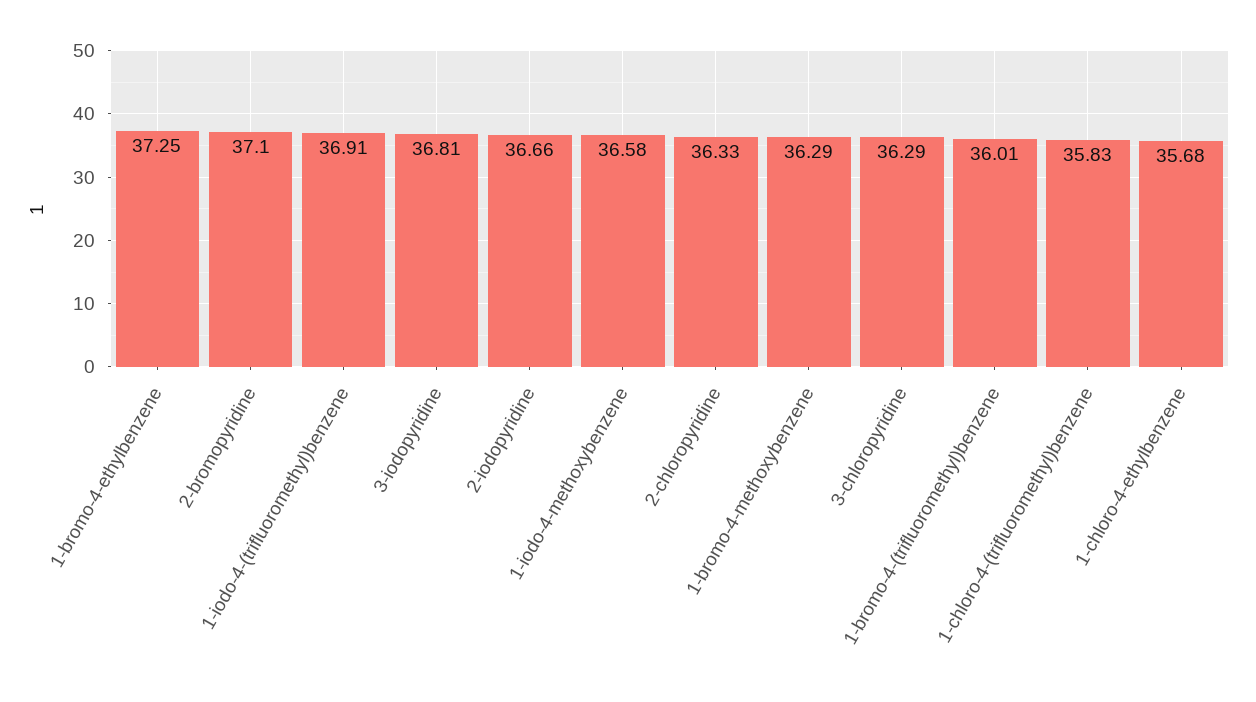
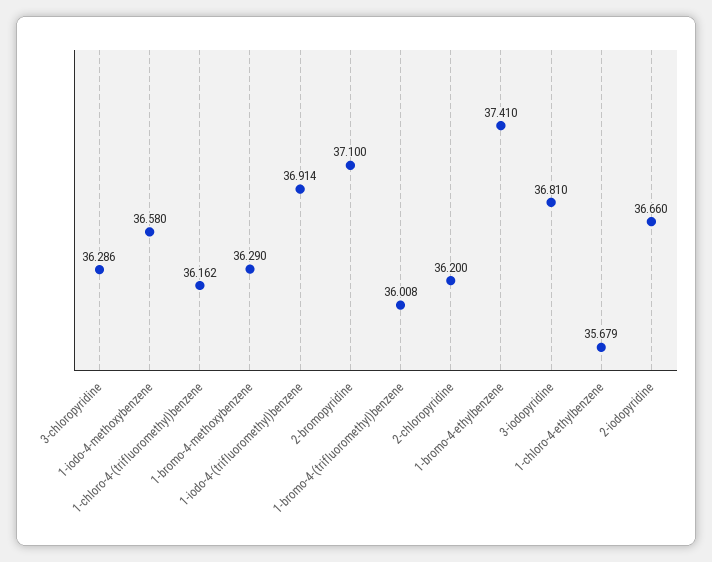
  {
-   "1-bromo-4-ethylbenzene": 37.25,
+   "1-bromo-4-ethylbenzene": 37.41,
    "2-bromopyridine": 37.1,
    "1-iodo-4-(trifluoromethyl)benzene": 36.914,
    "3-iodopyridine": 36.81,
    "2-iodopyridine": 36.66,
    "1-iodo-4-methoxybenzene": 36.58,
-   "2-chloropyridine": 36.33,
+   "2-chloropyridine": 36.2,
    "1-bromo-4-methoxybenzene": 36.29,
    "3-chloropyridine": 36.286,
    "1-bromo-4-(trifluoromethyl)benzene": 36.008,
-   "1-chloro-4-(trifluoromethyl)benzene": 35.83,
+   "1-chloro-4-(trifluoromethyl)benzene": 36.162,
    "1-chloro-4-ethylbenzene": 35.679
  }

